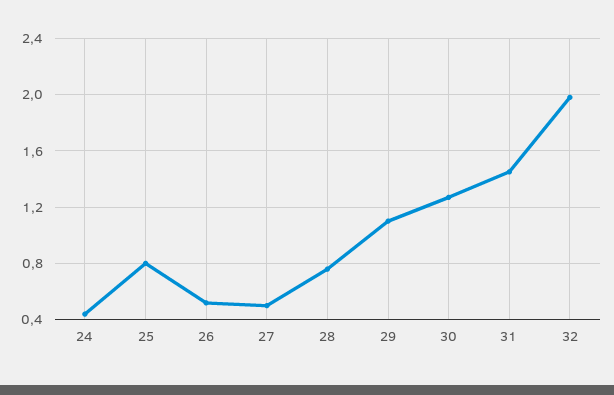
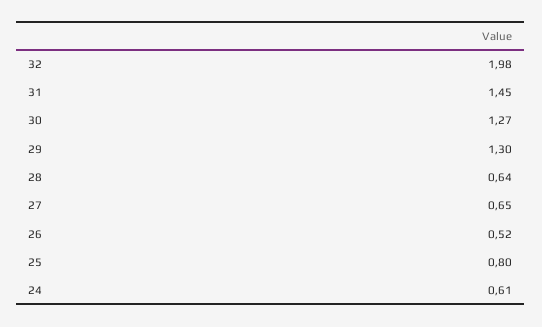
  {
-   "24": 0.45,
+   "24": 0.61,
    "25": 0.8,
    "26": 0.52,
-   "27": 0.5,
+   "27": 0.65,
-   "28": 0.75,
+   "28": 0.64,
-   "29": 1.1,
+   "29": 1.3,
    "30": 1.27,
    "31": 1.45,
    "32": 1.98
  }

